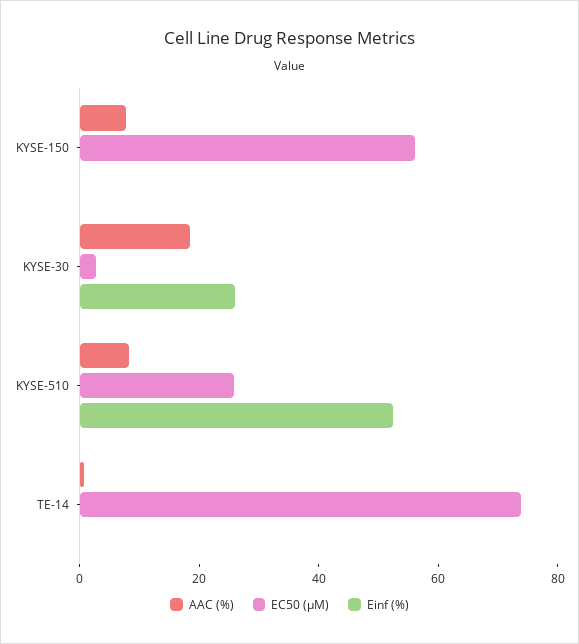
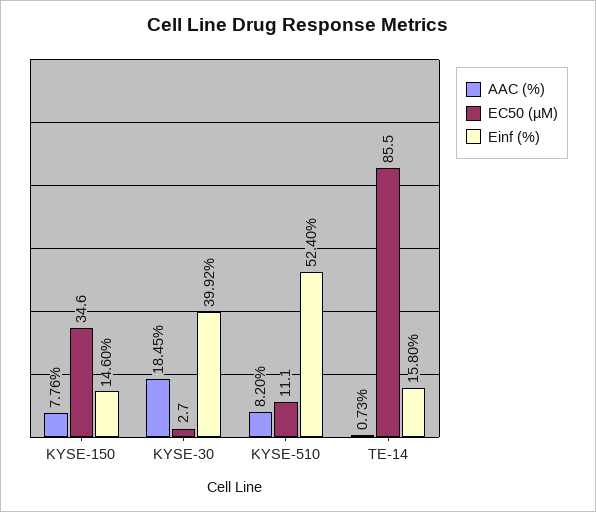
  {
    "AAC (%)": {
      "KYSE-150": 7.76,
      "KYSE-30": 18.45,
      "KYSE-510": 8.2,
      "TE-14": 0.73
    },
    "EC50 (µM)": {
-     "KYSE-150": 55,
+     "KYSE-150": 34.6,
      "KYSE-30": 2.7,
-     "KYSE-510": 25,
+     "KYSE-510": 11.1,
-     "TE-14": 75
+     "TE-14": 85.5
    },
    "Einf (%)": {
-     "KYSE-150": 0,
+     "KYSE-150": 14.6,
-     "KYSE-30": 25,
+     "KYSE-30": 39.92,
      "KYSE-510": 52.4,
-     "TE-14": 0
+     "TE-14": 15.8
    }
  }

